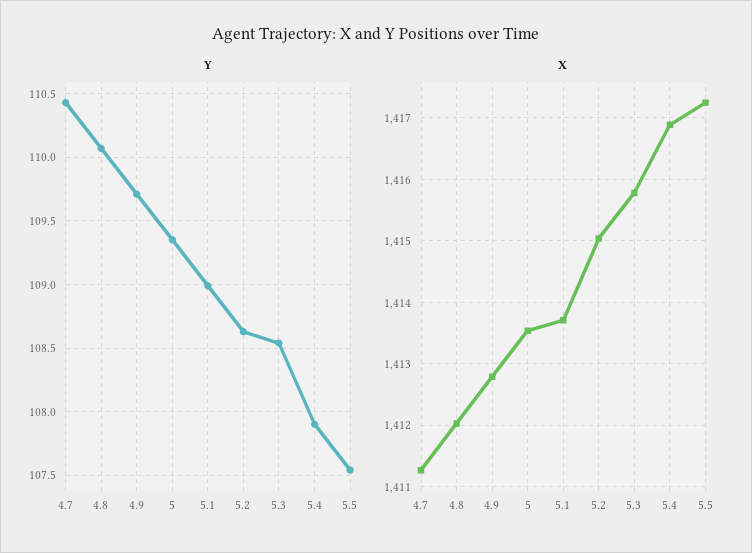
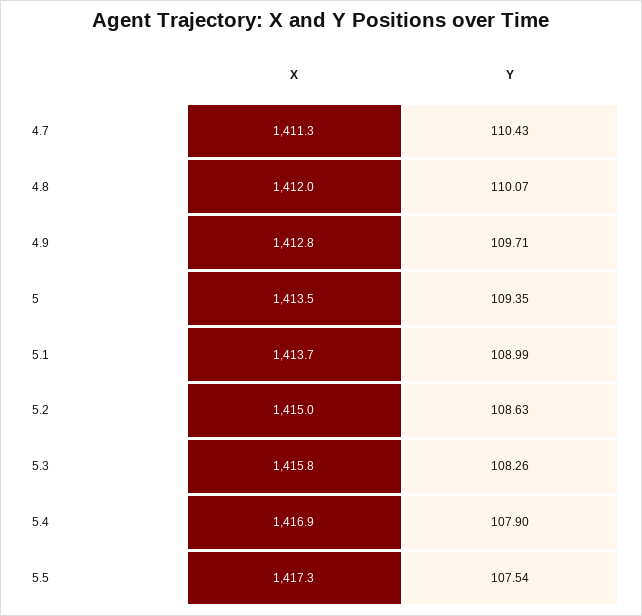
  {
    "Y": {
      "4.7": 110.43,
      "4.8": 110.07,
      "4.9": 109.71,
      "5": 109.35,
      "5.1": 108.99,
      "5.2": 108.63,
-     "5.3": 108.55,
+     "5.3": 108.26,
      "5.4": 107.9,
      "5.5": 107.54
    },
    "X": {
      "4.7": 1411.3,
      "4.8": 1412,
      "4.9": 1412.8,
      "5": 1413.5,
      "5.1": 1413.7,
      "5.2": 1415,
      "5.3": 1415.8,
      "5.4": 1416.9,
      "5.5": 1417.3
    }
  }

